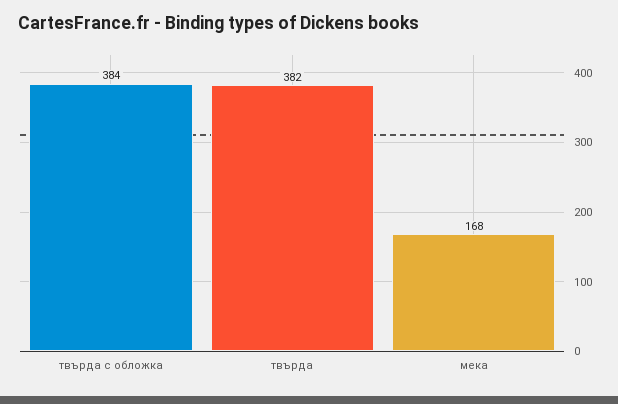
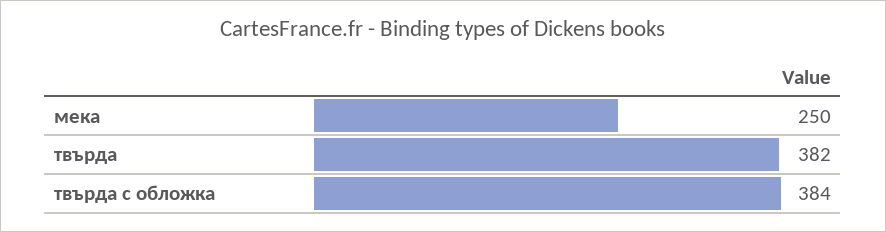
  {
    "твърда с обложка": 384,
    "твърда": 382,
-   "мека": 168
+   "мека": 250
  }

